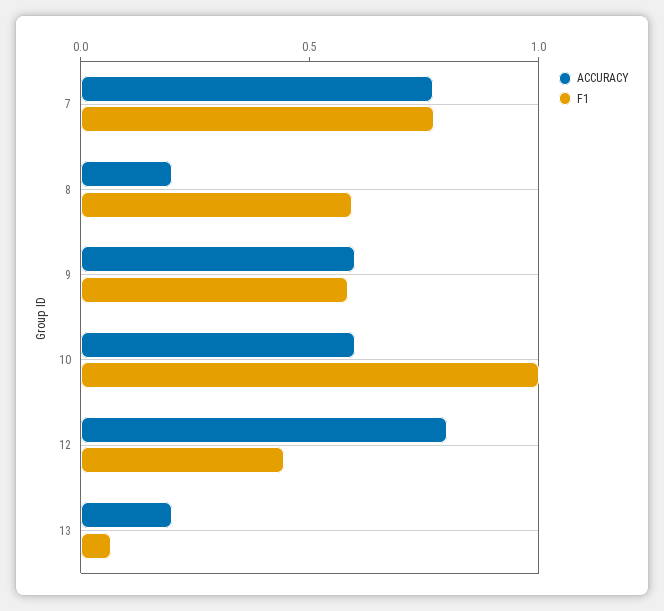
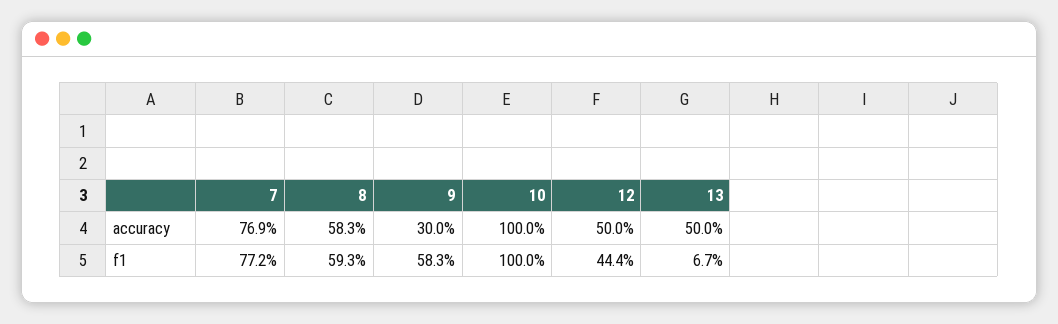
  {
    "ACCURACY": {
      "7": 0.769,
-     "8": 0.2,
+     "8": 0.583,
-     "9": 0.6,
+     "9": 0.3,
-     "10": 0.6,
+     "10": 1,
-     "12": 0.8,
+     "12": 0.5,
-     "13": 0.2
+     "13": 0.5
    },
    "F1": {
      "7": 0.772,
      "8": 0.593,
      "9": 0.583,
      "10": 1,
      "12": 0.444,
      "13": 0.067
    }
  }

